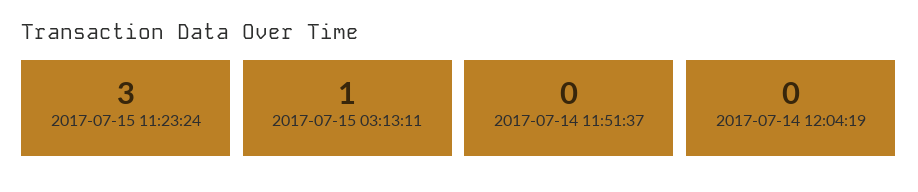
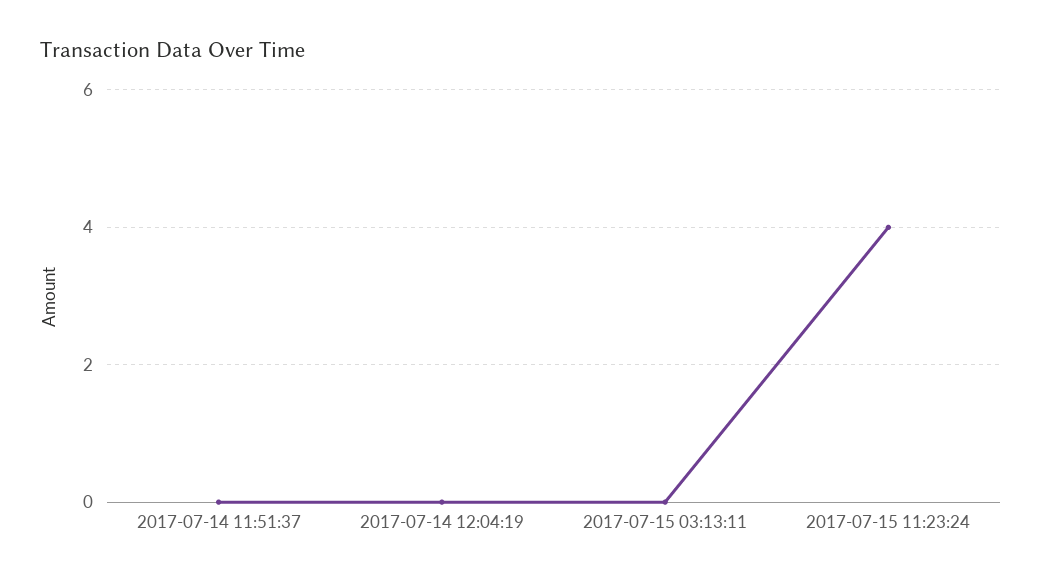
  {
-   "2017-07-15 11:23:24": 3,
+   "2017-07-15 11:23:24": 4,
-   "2017-07-15 03:13:11": 1,
+   "2017-07-15 03:13:11": 0,
    "2017-07-14 11:51:37": 0,
    "2017-07-14 12:04:19": 0
  }

